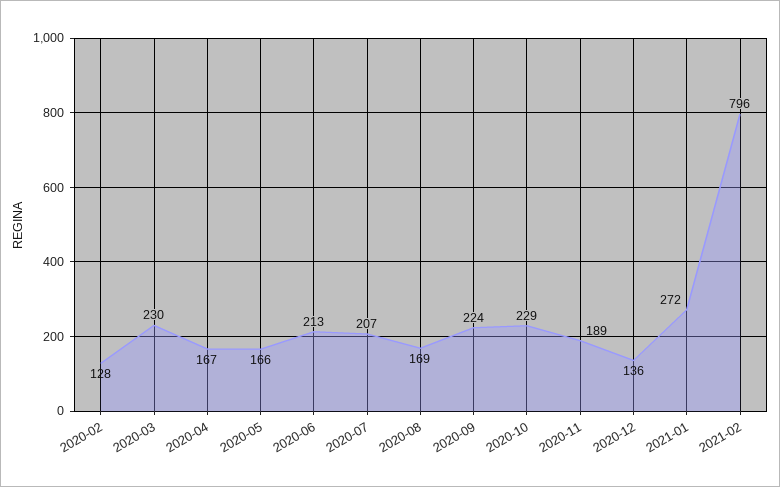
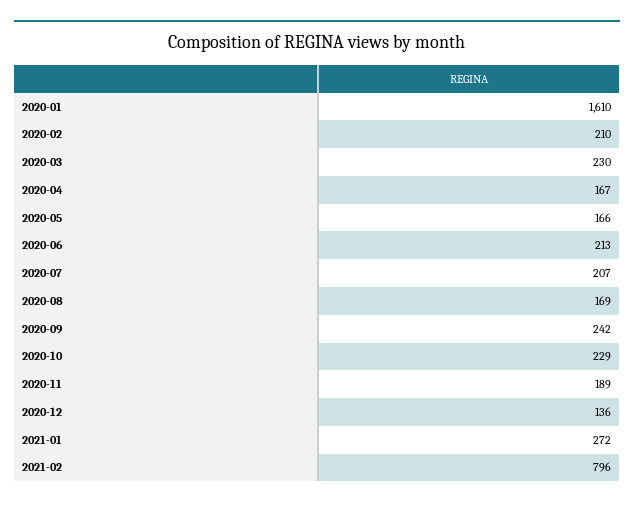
  {
-   "2020-02": 128,
+   "2020-02": 210,
    "2020-03": 230,
    "2020-04": 167,
    "2020-05": 166,
    "2020-06": 213,
    "2020-07": 207,
    "2020-08": 169,
-   "2020-09": 224,
+   "2020-09": 242,
    "2020-10": 229,
    "2020-11": 189,
    "2020-12": 136,
    "2021-01": 272,
-   "2021-02": 796
+   "2021-02": 796,
+   "2020-01": 1610
  }

